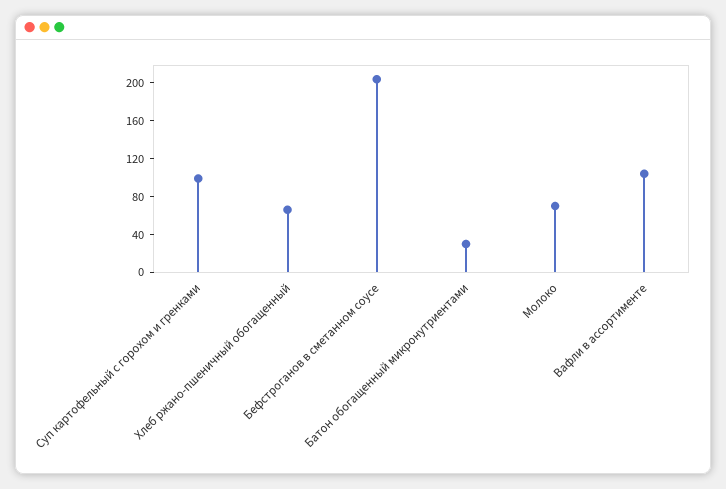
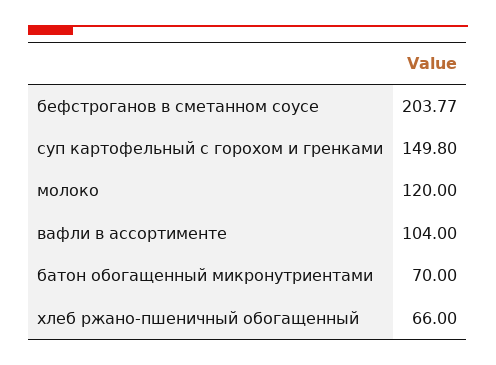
  {
-   "Суп картофельный с горохом и гренками": 100,
+   "Суп картофельный с горохом и гренками": 149.8,
    "Хлеб ржано-пшеничный обогащенный": 66,
    "Бефстроганов в сметанном соусе": 203.77,
-   "Батон обогащенный микронутриентами": 30,
+   "Батон обогащенный микронутриентами": 70,
-   "Молоко": 70,
+   "Молоко": 120,
    "Вафли в ассортименте": 104
  }

